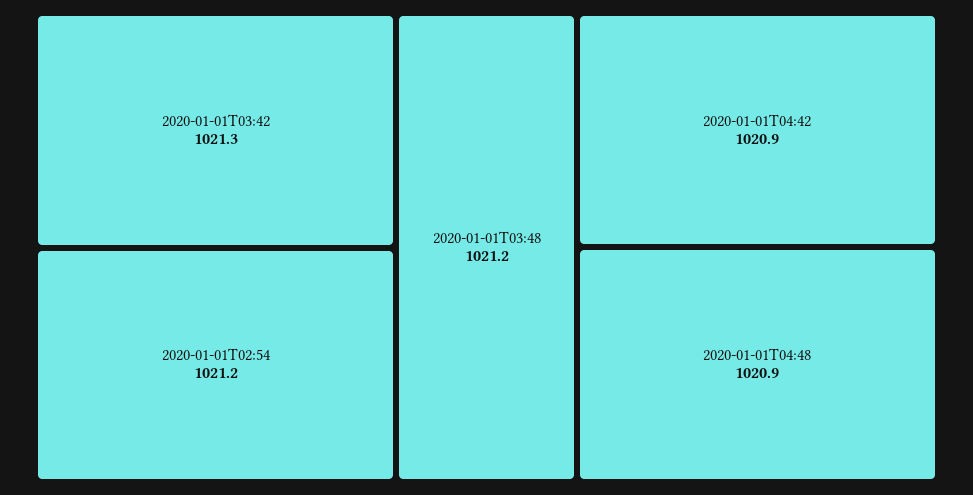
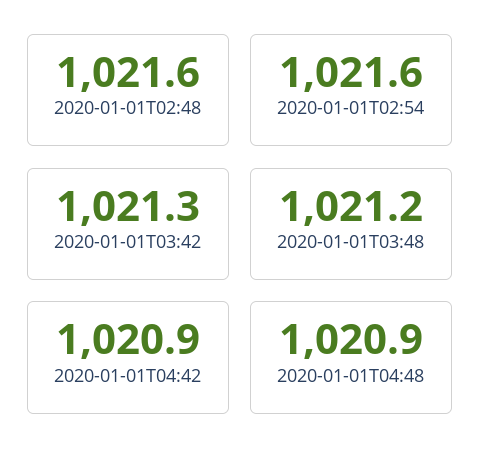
  {
    "2020-01-01T03:42": 1021.3,
-   "2020-01-01T02:54": 1021.2,
+   "2020-01-01T02:54": 1021.6,
    "2020-01-01T03:48": 1021.2,
    "2020-01-01T04:42": 1020.9,
-   "2020-01-01T04:48": 1020.9
+   "2020-01-01T04:48": 1020.9,
+   "2020-01-01T02:48": 1021.6
  }

